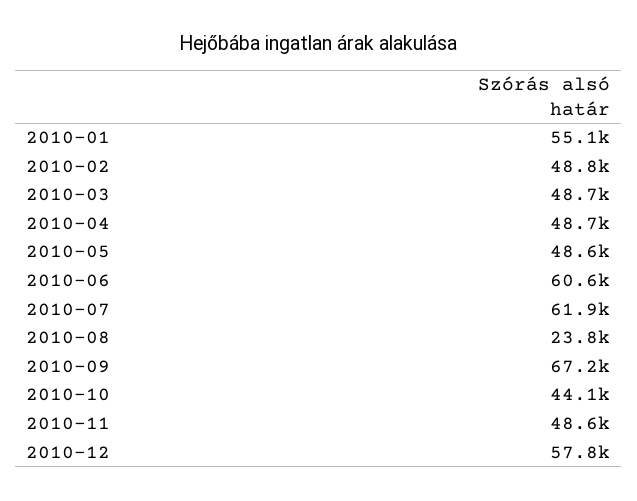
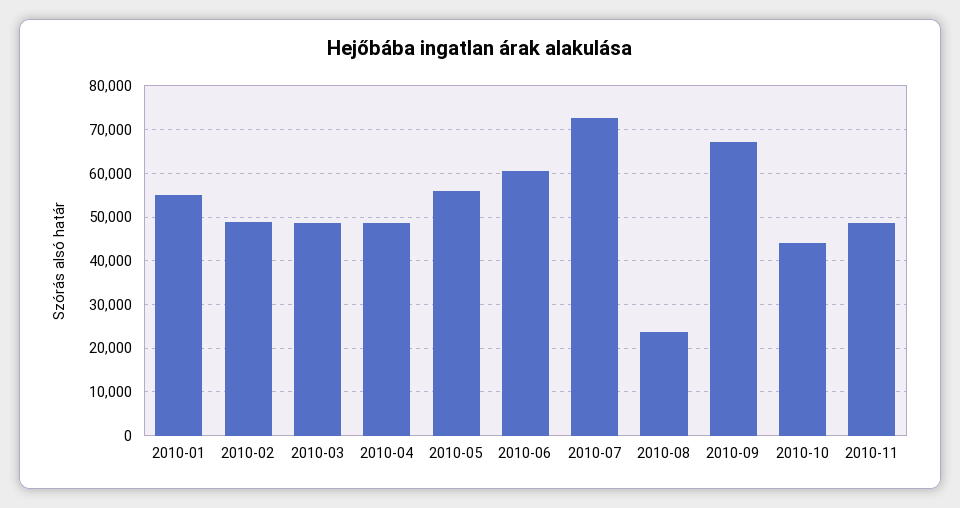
  {
    "2010-01": 55100,
    "2010-02": 48800,
    "2010-03": 48700,
    "2010-04": 48700,
-   "2010-05": 48600,
+   "2010-05": 56000,
    "2010-06": 60600,
-   "2010-07": 61900,
+   "2010-07": 72000,
    "2010-08": 23800,
    "2010-09": 67200,
    "2010-10": 44100,
-   "2010-11": 48600,
+   "2010-11": 48600
-   "2010-12": 57800
  }

